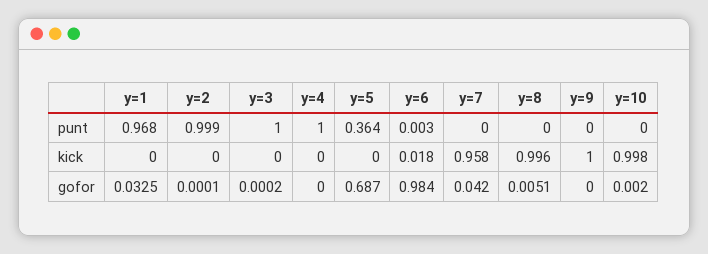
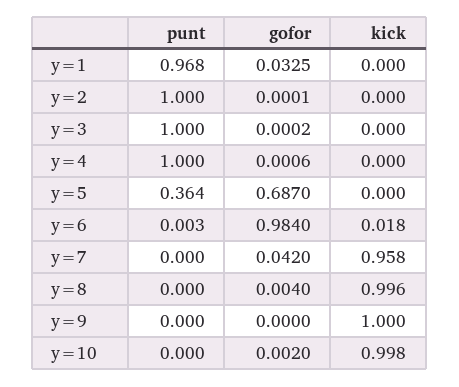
  {
    "y=1": {
      "punt": 0.968,
      "kick": 0,
      "gofor": 0.0325
    },
    "y=2": {
-     "punt": 0.999,
+     "punt": 1,
      "kick": 0,
      "gofor": 0.0001
    },
    "y=3": {
      "punt": 1,
      "kick": 0,
      "gofor": 0.0002
    },
    "y=4": {
      "punt": 1,
      "kick": 0,
-     "gofor": 0
+     "gofor": 0.0006
    },
    "y=5": {
      "punt": 0.364,
      "kick": 0,
      "gofor": 0.687
    },
    "y=6": {
      "punt": 0.003,
      "kick": 0.018,
      "gofor": 0.984
    },
    "y=7": {
      "punt": 0,
      "kick": 0.958,
      "gofor": 0.042
    },
    "y=8": {
      "punt": 0,
      "kick": 0.996,
-     "gofor": 0.0051
+     "gofor": 0.004
    },
    "y=9": {
      "punt": 0,
      "kick": 1,
      "gofor": 0
    },
    "y=10": {
      "punt": 0,
      "kick": 0.998,
      "gofor": 0.002
    }
  }

